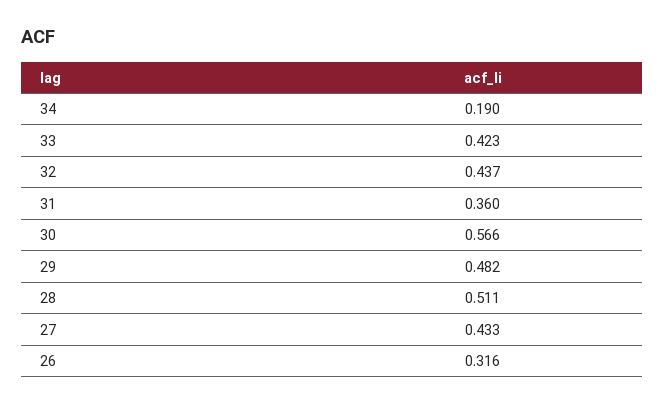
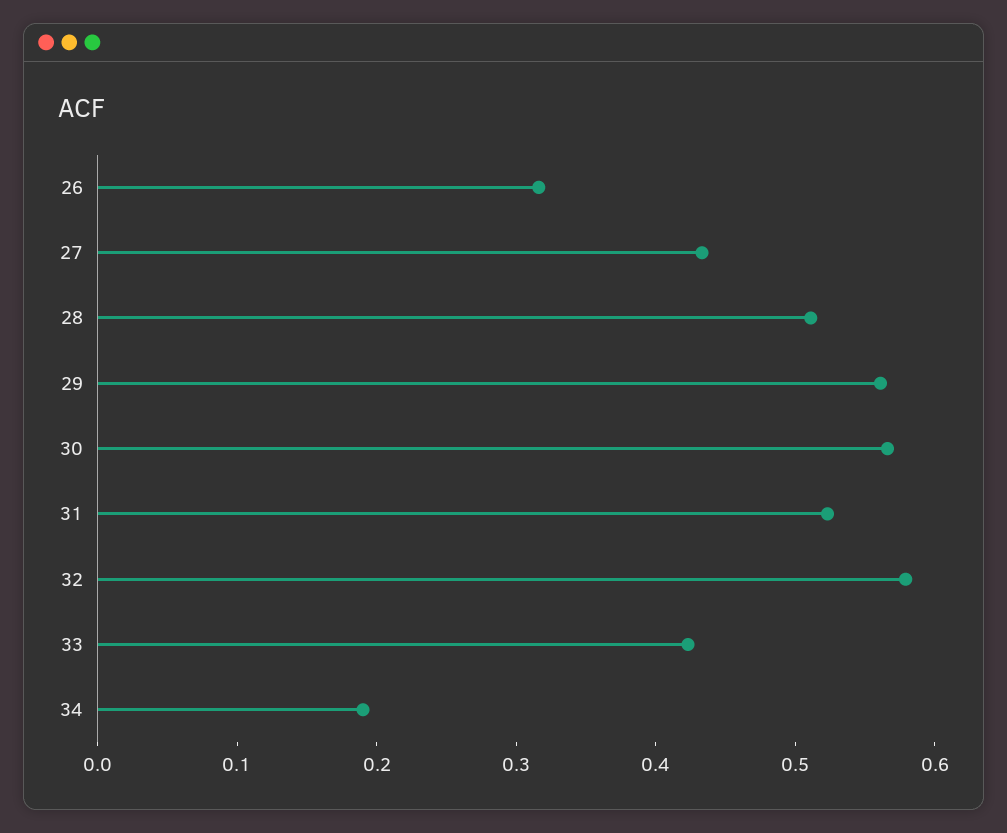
  {
    "34": 0.19,
    "33": 0.423,
-   "32": 0.437,
+   "32": 0.58,
-   "31": 0.36,
+   "31": 0.52,
    "30": 0.566,
-   "29": 0.482,
+   "29": 0.56,
    "28": 0.511,
    "27": 0.433,
    "26": 0.316
  }

